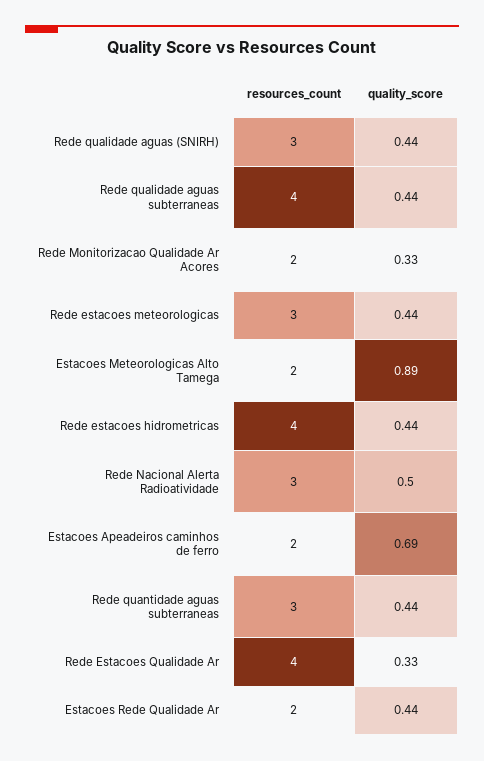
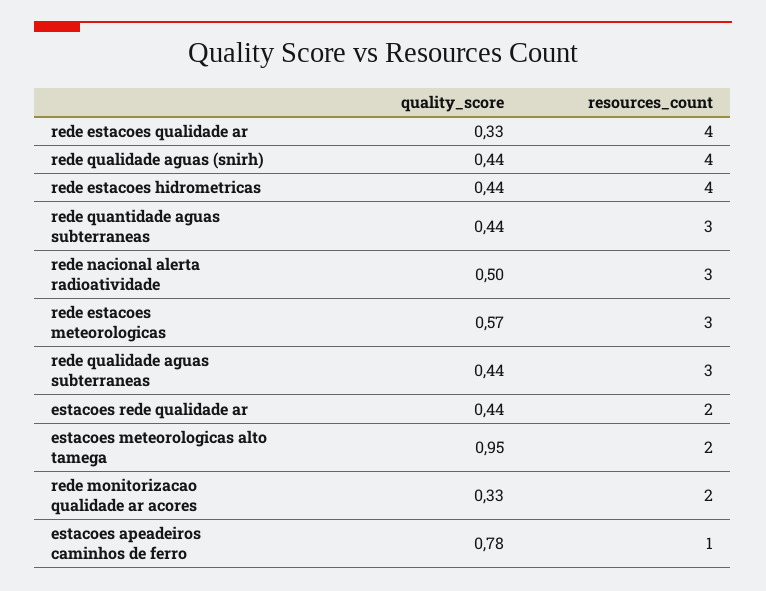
  {
    "resources_count": {
-     "Rede qualidade aguas (SNIRH)": 3,
+     "Rede qualidade aguas (SNIRH)": 4,
-     "Rede qualidade aguas subterraneas": 4,
+     "Rede qualidade aguas subterraneas": 3,
      "Rede Monitorizacao Qualidade Ar Acores": 2,
      "Rede estacoes meteorologicas": 3,
      "Estacoes Meteorologicas Alto Tamega": 2,
      "Rede estacoes hidrometricas": 4,
      "Rede Nacional Alerta Radioatividade": 3,
-     "Estacoes Apeadeiros caminhos de ferro": 2,
+     "Estacoes Apeadeiros caminhos de ferro": 1,
      "Rede quantidade aguas subterraneas": 3,
      "Rede Estacoes Qualidade Ar": 4,
      "Estacoes Rede Qualidade Ar": 2
    },
    "quality_score": {
      "Rede qualidade aguas (SNIRH)": 0.44,
      "Rede qualidade aguas subterraneas": 0.44,
      "Rede Monitorizacao Qualidade Ar Acores": 0.33,
-     "Rede estacoes meteorologicas": 0.44,
+     "Rede estacoes meteorologicas": 0.57,
-     "Estacoes Meteorologicas Alto Tamega": 0.89,
+     "Estacoes Meteorologicas Alto Tamega": 0.95,
      "Rede estacoes hidrometricas": 0.44,
      "Rede Nacional Alerta Radioatividade": 0.5,
-     "Estacoes Apeadeiros caminhos de ferro": 0.69,
+     "Estacoes Apeadeiros caminhos de ferro": 0.78,
      "Rede quantidade aguas subterraneas": 0.44,
      "Rede Estacoes Qualidade Ar": 0.33,
      "Estacoes Rede Qualidade Ar": 0.44
    }
  }

